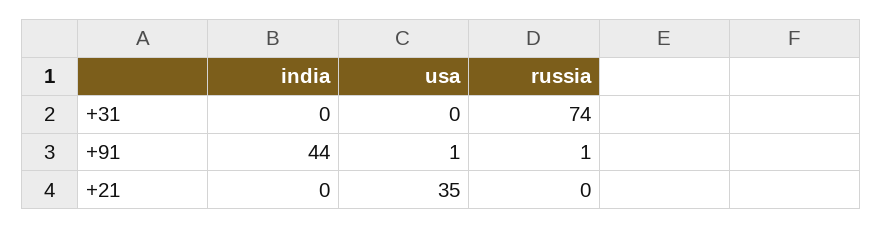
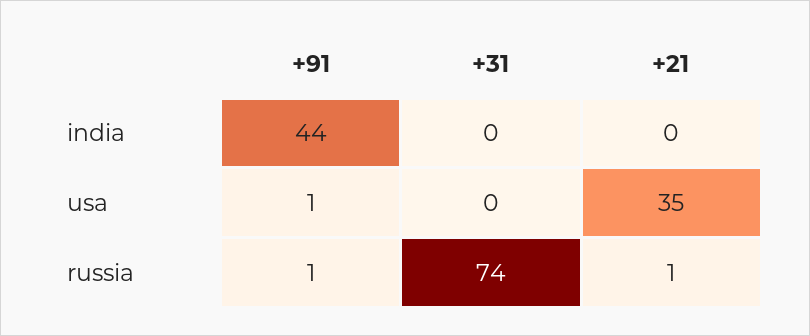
  {
    "india": {
      "+31": 0,
      "+91": 44,
      "+21": 0
    },
    "usa": {
      "+31": 0,
      "+91": 1,
      "+21": 35
    },
    "russia": {
      "+31": 74,
      "+91": 1,
-     "+21": 0
+     "+21": 1
    }
  }

